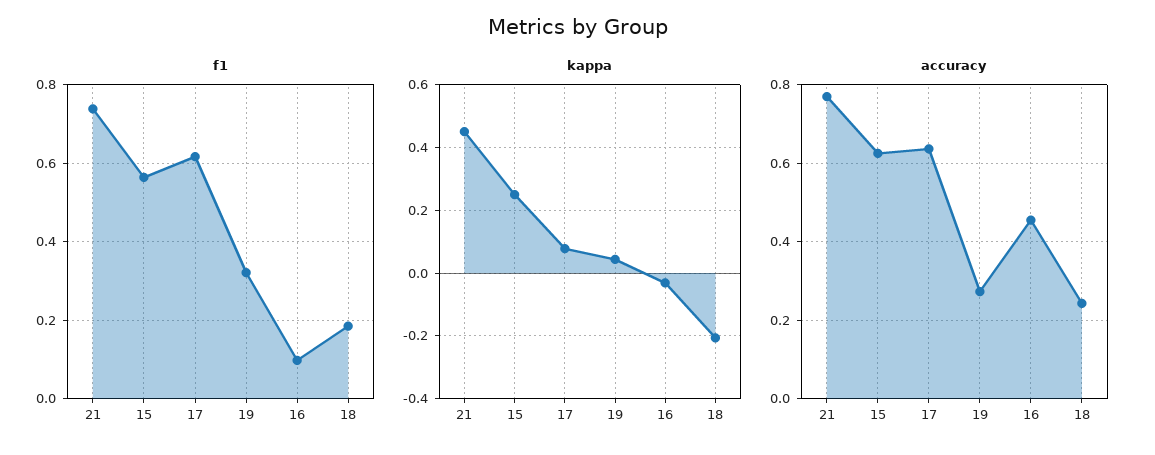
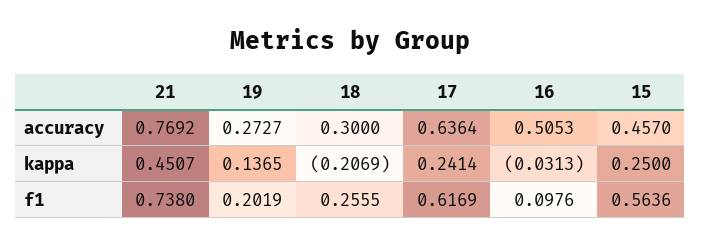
  {
    "f1": {
      "21": 0.738,
      "15": 0.5636,
      "17": 0.6169,
-     "19": 0.32,
+     "19": 0.2019,
      "16": 0.0976,
-     "18": 0.18
+     "18": 0.2555
    },
    "kappa": {
      "21": 0.4507,
      "15": 0.25,
-     "17": 0.08,
+     "17": 0.2414,
-     "19": 0.04,
+     "19": 0.1365,
      "16": -0.0313,
      "18": -0.2069
    },
    "accuracy": {
      "21": 0.7692,
-     "15": 0.62,
+     "15": 0.457,
      "17": 0.6364,
      "19": 0.2727,
-     "16": 0.46,
+     "16": 0.5053,
-     "18": 0.24
+     "18": 0.3
    }
  }

